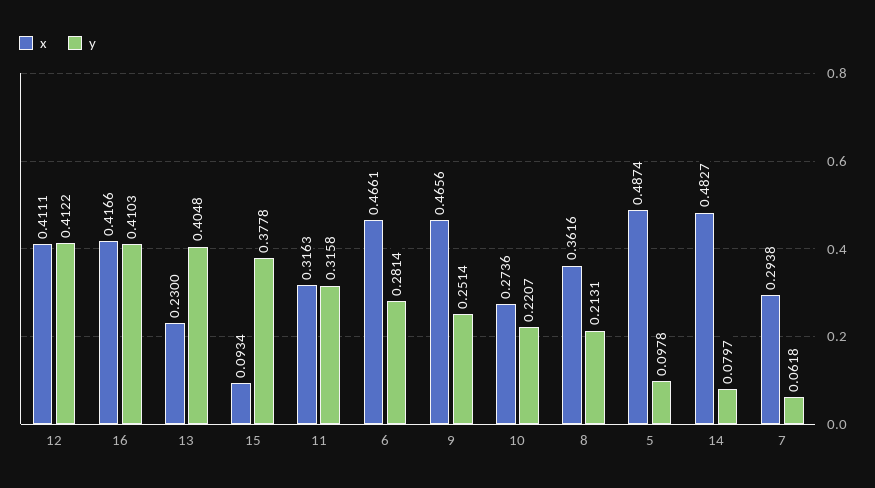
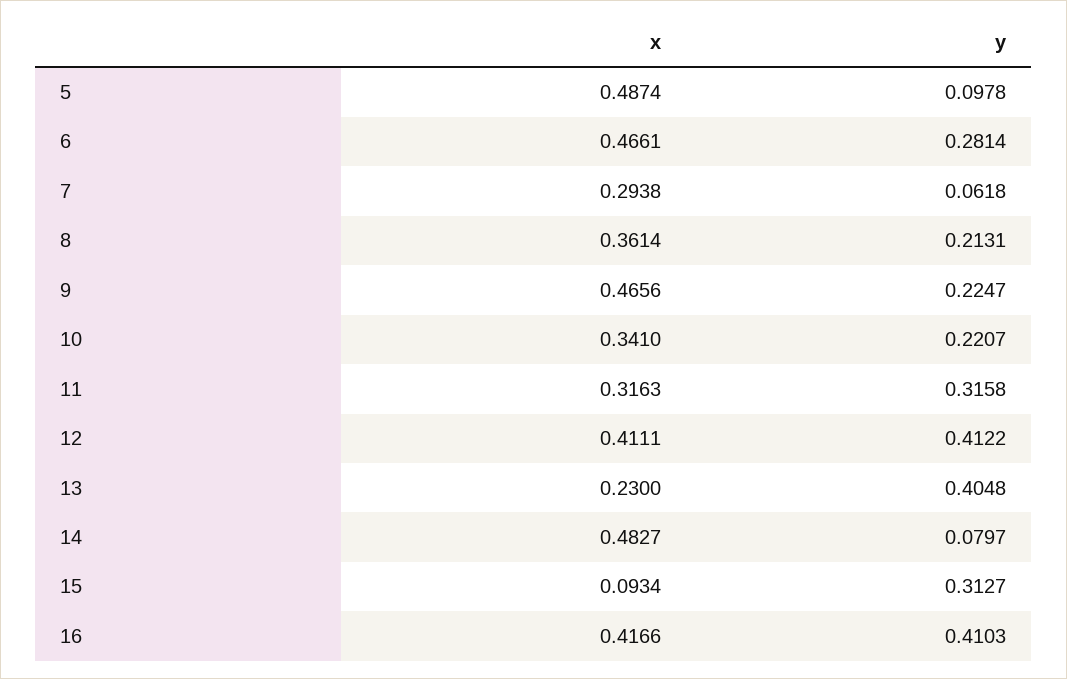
  {
    "x": {
      "12": 0.4111,
      "16": 0.4166,
      "13": 0.23,
      "15": 0.0934,
      "11": 0.3163,
      "6": 0.4661,
      "9": 0.4656,
-     "10": 0.2736,
+     "10": 0.341,
-     "8": 0.3616,
+     "8": 0.3614,
      "5": 0.4874,
      "14": 0.4827,
      "7": 0.2938
    },
    "y": {
      "12": 0.4122,
      "16": 0.4103,
      "13": 0.4048,
-     "15": 0.3778,
+     "15": 0.3127,
      "11": 0.3158,
      "6": 0.2814,
-     "9": 0.2514,
+     "9": 0.2247,
      "10": 0.2207,
      "8": 0.2131,
      "5": 0.0978,
      "14": 0.0797,
      "7": 0.0618
    }
  }

